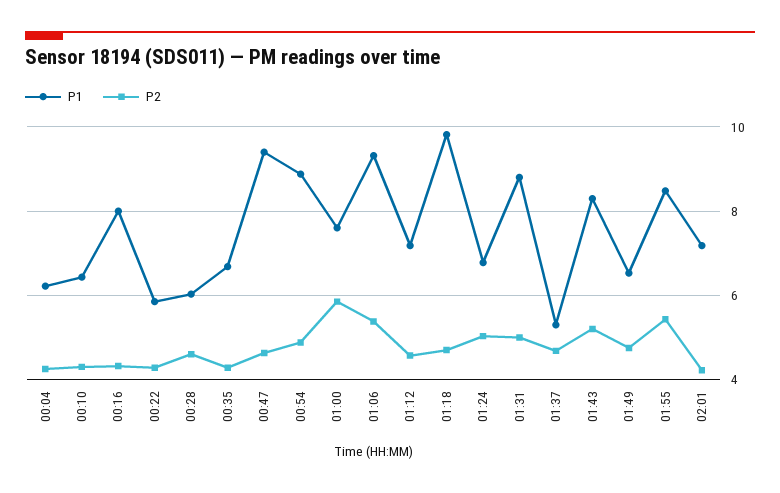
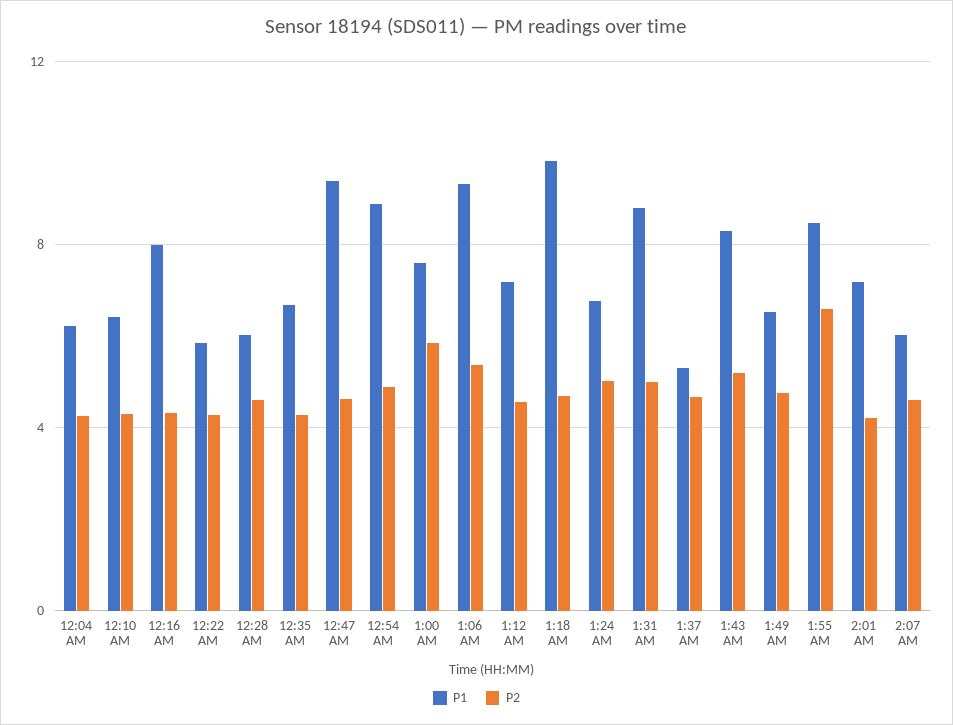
  {
    "P1": {
      "00:04": 6.2,
      "00:10": 6.4,
      "00:16": 8,
      "00:22": 5.8,
      "00:28": 6,
      "00:35": 6.6,
      "00:47": 9.4,
      "00:54": 8.8,
      "01:00": 7.6,
      "01:06": 9.4,
      "01:12": 7.2,
      "01:18": 9.8,
      "01:24": 6.8,
      "01:31": 8.8,
      "01:37": 5.4,
      "01:43": 8.4,
      "01:49": 6.6,
      "01:55": 8.4,
-     "02:01": 7.2
+     "02:01": 7.2,
+     "2:07 AM": 6
    },
    "P2": {
      "00:04": 4.2,
      "00:10": 4.4,
      "00:16": 4.4,
      "00:22": 4.2,
      "00:28": 4.6,
      "00:35": 4.2,
      "00:47": 4.6,
      "00:54": 4.8,
      "01:00": 5.8,
      "01:06": 5.4,
      "01:12": 4.6,
      "01:18": 4.8,
      "01:24": 5,
      "01:31": 5,
      "01:37": 4.6,
      "01:43": 5.2,
      "01:49": 4.8,
-     "01:55": 5.4,
+     "01:55": 6.5,
-     "02:01": 4.2
+     "02:01": 4.2,
+     "2:07 AM": 4.5
    }
  }

